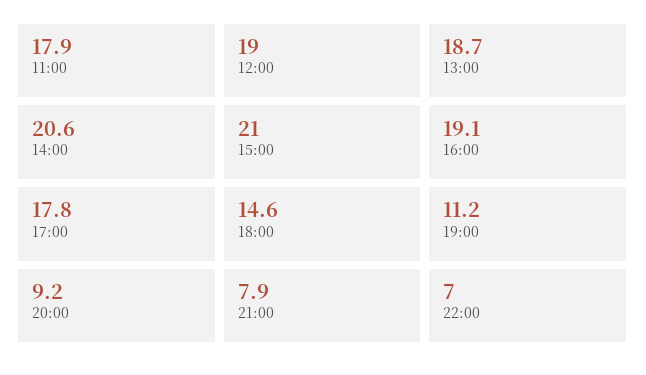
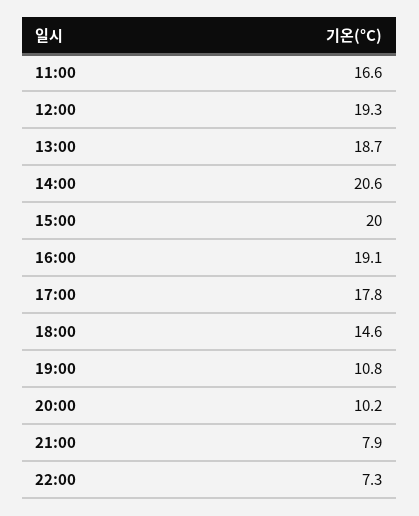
  {
-   "11:00": 17.9,
+   "11:00": 16.6,
-   "12:00": 19,
+   "12:00": 19.3,
    "13:00": 18.7,
    "14:00": 20.6,
-   "15:00": 21,
+   "15:00": 20,
    "16:00": 19.1,
    "17:00": 17.8,
    "18:00": 14.6,
-   "19:00": 11.2,
+   "19:00": 10.8,
-   "20:00": 9.2,
+   "20:00": 10.2,
    "21:00": 7.9,
-   "22:00": 7
+   "22:00": 7.3
  }

